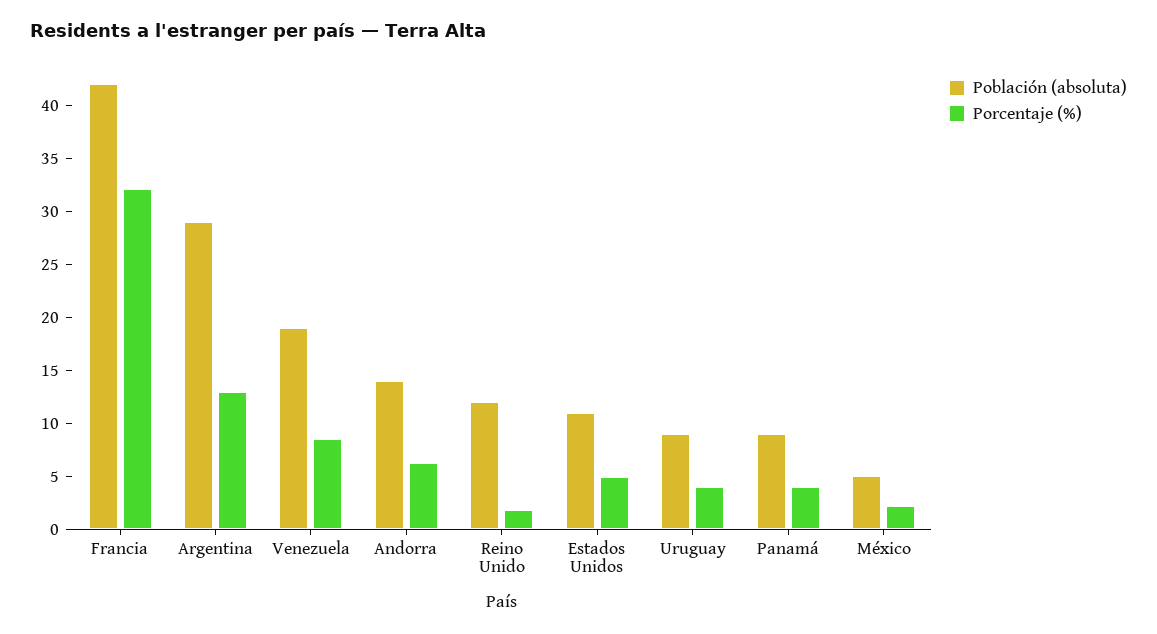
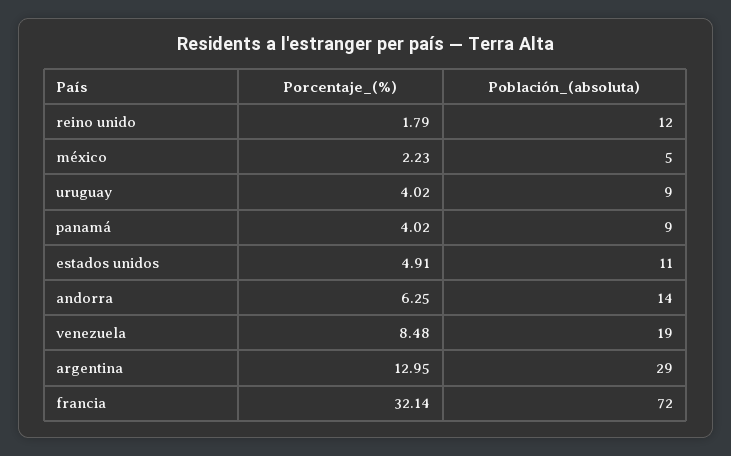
  {
    "Población (absoluta)": {
-     "Francia": 42,
+     "Francia": 72,
      "Argentina": 29,
      "Venezuela": 19,
      "Andorra": 14,
      "Reino Unido": 12,
      "Estados Unidos": 11,
      "Uruguay": 9,
      "Panamá": 9,
      "México": 5
    },
    "Porcentaje (%)": {
      "Francia": 32.14,
      "Argentina": 12.95,
      "Venezuela": 8.48,
      "Andorra": 6.25,
      "Reino Unido": 1.79,
      "Estados Unidos": 4.91,
      "Uruguay": 4.02,
      "Panamá": 4.02,
      "México": 2.23
    }
  }

